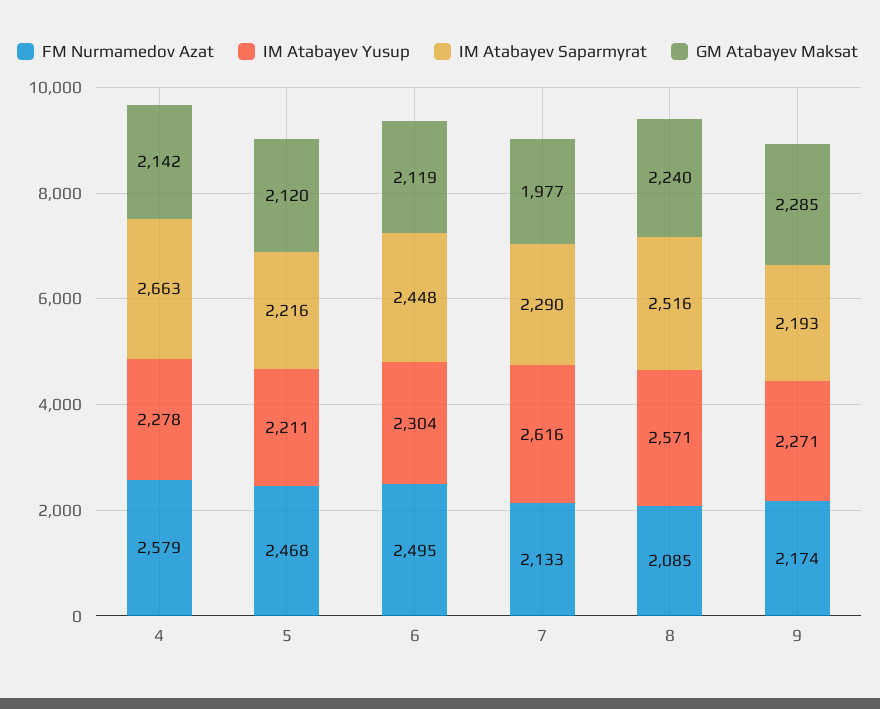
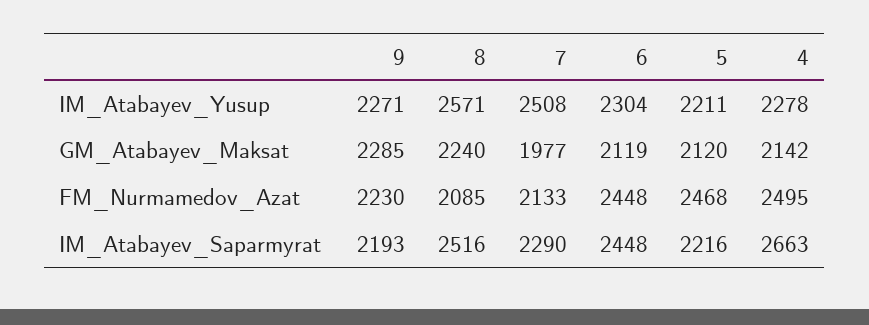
  {
    "FM Nurmamedov Azat": {
-     "4": 2579,
+     "4": 2495,
      "5": 2468,
-     "6": 2495,
+     "6": 2448,
      "7": 2133,
      "8": 2085,
-     "9": 2174
+     "9": 2230
    },
    "IM Atabayev Yusup": {
      "4": 2278,
      "5": 2211,
      "6": 2304,
-     "7": 2616,
+     "7": 2508,
      "8": 2571,
      "9": 2271
    },
    "IM Atabayev Saparmyrat": {
      "4": 2663,
      "5": 2216,
      "6": 2448,
      "7": 2290,
      "8": 2516,
      "9": 2193
    },
    "GM Atabayev Maksat": {
      "4": 2142,
      "5": 2120,
      "6": 2119,
      "7": 1977,
      "8": 2240,
      "9": 2285
    }
  }

